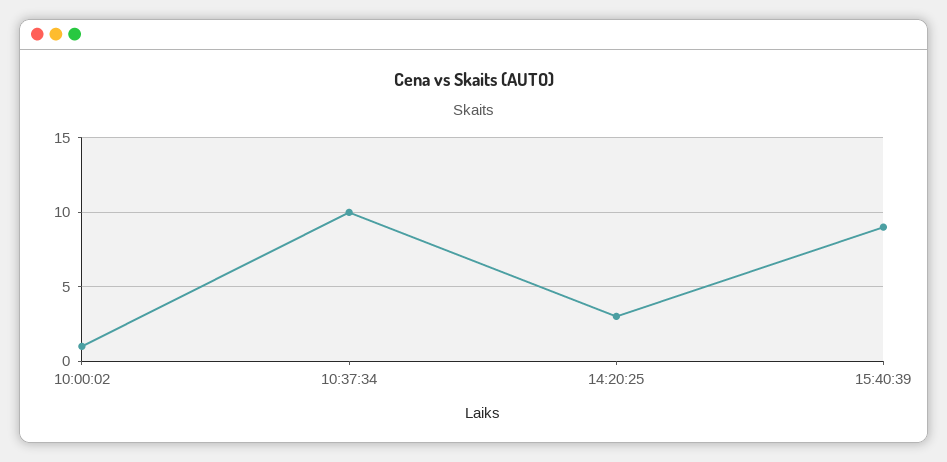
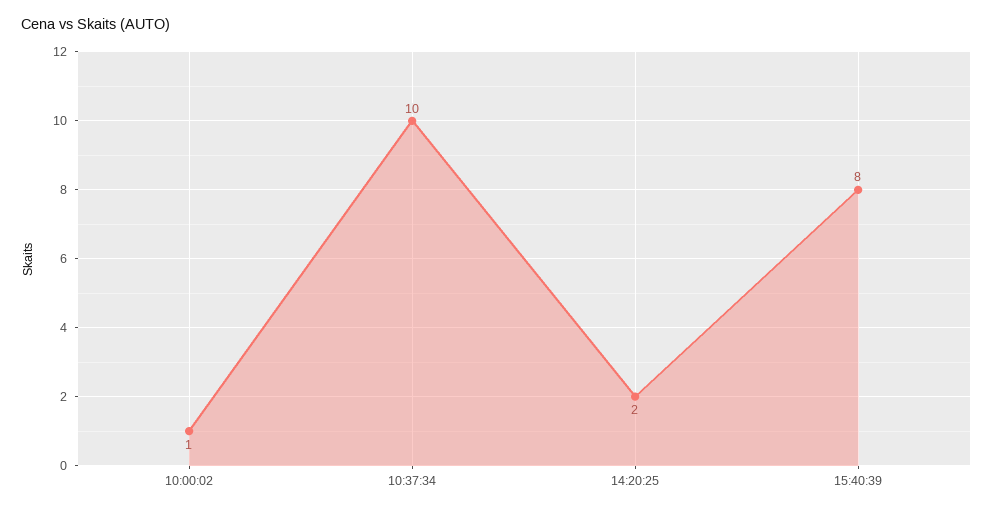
  {
    "10:00:02": 1,
    "10:37:34": 10,
-   "14:20:25": 3,
+   "14:20:25": 2,
-   "15:40:39": 9
+   "15:40:39": 8
  }

